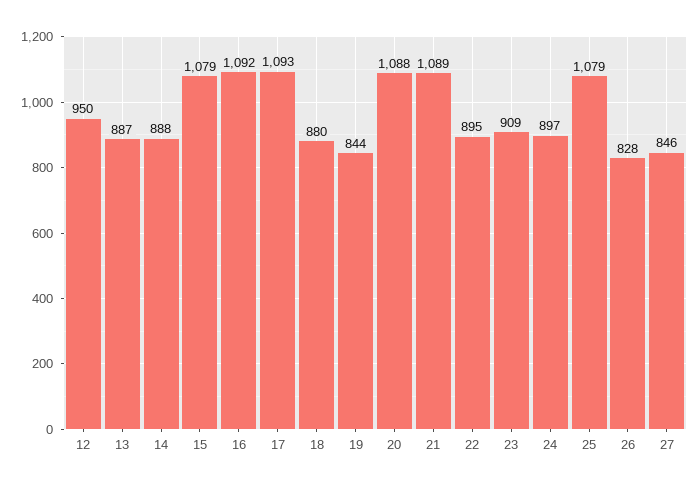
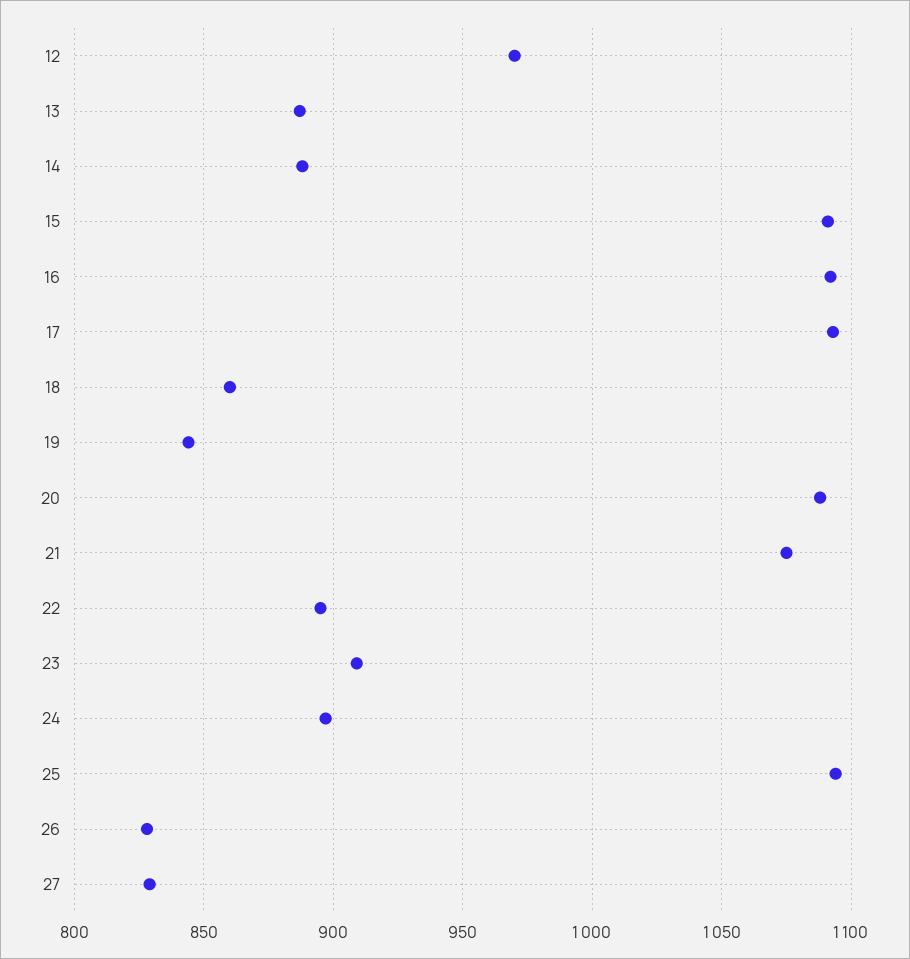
  {
-   "12": 950,
+   "12": 970,
    "13": 887,
    "14": 888,
-   "15": 1079,
+   "15": 1090,
    "16": 1092,
    "17": 1093,
-   "18": 880,
+   "18": 860,
    "19": 844,
    "20": 1088,
-   "21": 1089,
+   "21": 1075,
    "22": 895,
    "23": 909,
    "24": 897,
-   "25": 1079,
+   "25": 1095,
    "26": 828,
-   "27": 846
+   "27": 830
  }

